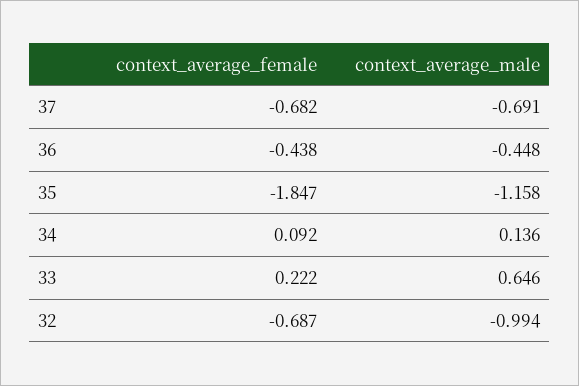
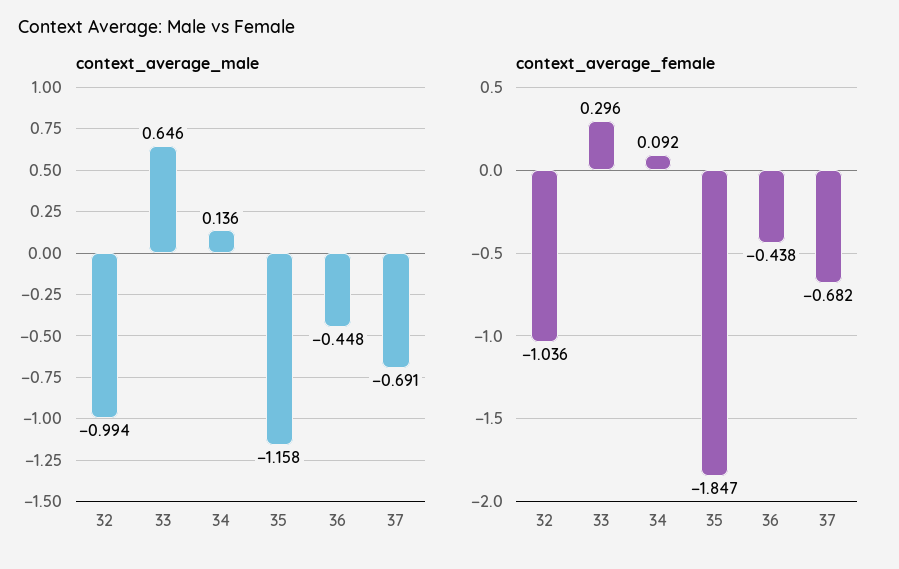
  {
    "context_average_female": {
      "37": -0.682,
      "36": -0.438,
      "35": -1.847,
      "34": 0.092,
-     "33": 0.222,
+     "33": 0.296,
-     "32": -0.687
+     "32": -1.036
    },
    "context_average_male": {
      "37": -0.691,
      "36": -0.448,
      "35": -1.158,
      "34": 0.136,
      "33": 0.646,
      "32": -0.994
    }
  }

